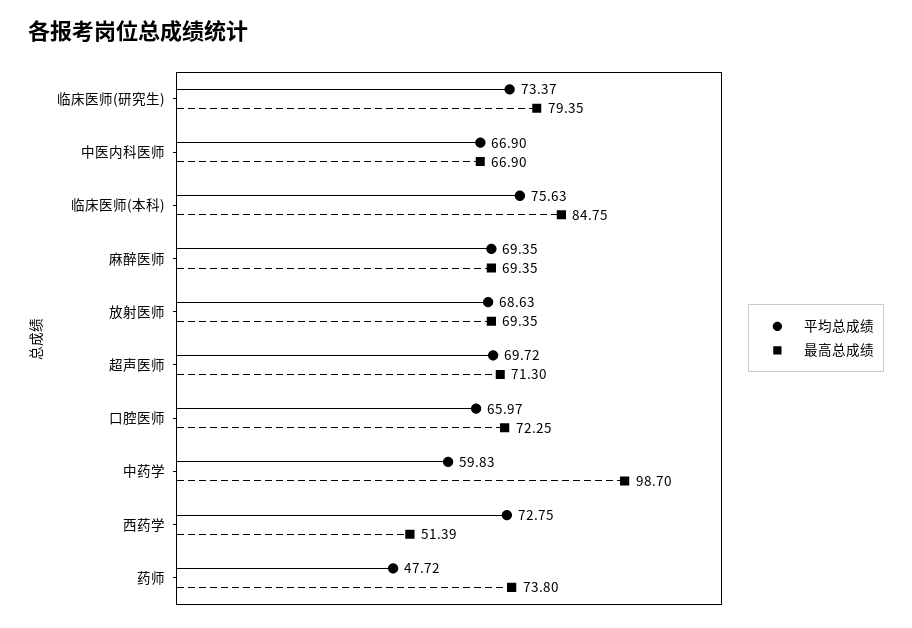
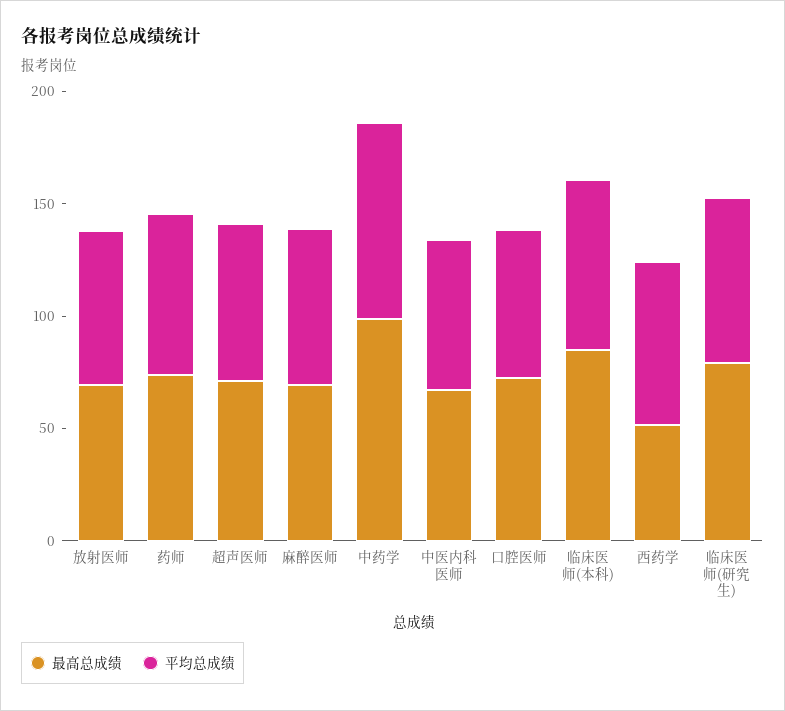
  {
    "平均总成绩": {
      "临床医师(研究生)": 73.37,
      "中医内科医师": 66.9,
      "临床医师(本科)": 75.63,
      "麻醉医师": 69.35,
      "放射医师": 68.63,
      "超声医师": 69.72,
      "口腔医师": 65.97,
-     "中药学": 59.83,
+     "中药学": 90,
      "西药学": 72.75,
-     "药师": 47.72
+     "药师": 70
    },
    "最高总成绩": {
      "临床医师(研究生)": 79.35,
      "中医内科医师": 66.9,
      "临床医师(本科)": 84.75,
      "麻醉医师": 69.35,
      "放射医师": 69.35,
      "超声医师": 71.3,
      "口腔医师": 72.25,
      "中药学": 98.7,
      "西药学": 51.39,
      "药师": 73.8
    }
  }

